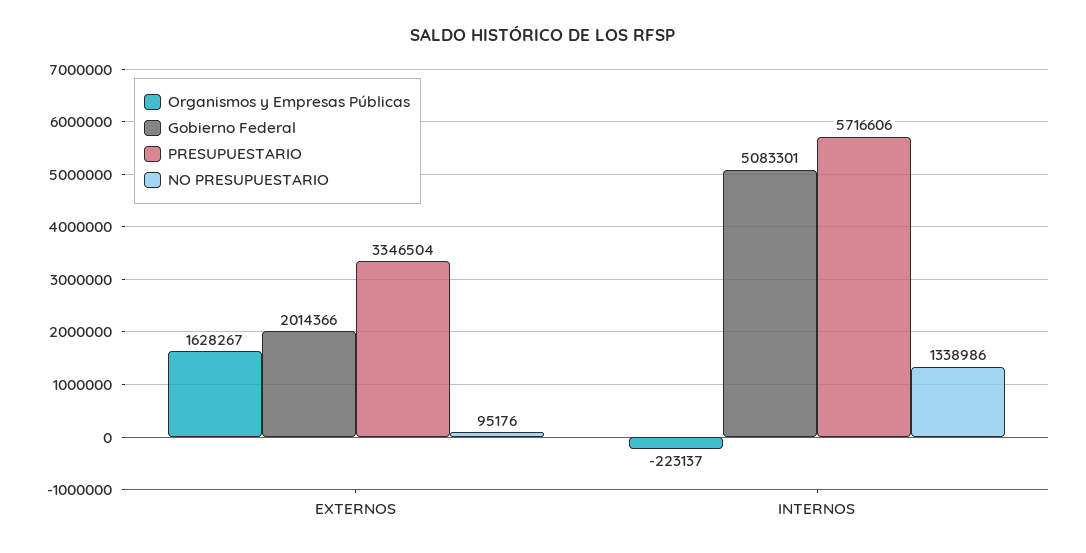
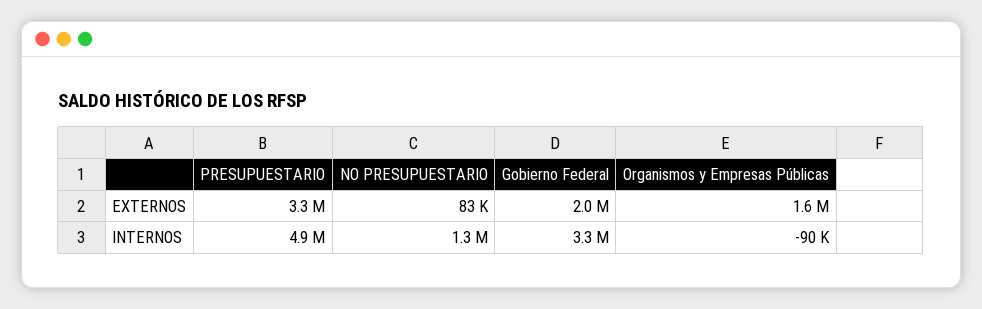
  {
    "Organismos y Empresas Públicas": {
      "EXTERNOS": 1628267,
-     "INTERNOS": -223137
+     "INTERNOS": -90000
    },
    "Gobierno Federal": {
      "EXTERNOS": 2014366,
-     "INTERNOS": 5083301
+     "INTERNOS": 3300000
    },
    "PRESUPUESTARIO": {
      "EXTERNOS": 3346504,
-     "INTERNOS": 5716606
+     "INTERNOS": 4900000
    },
    "NO PRESUPUESTARIO": {
-     "EXTERNOS": 95176,
+     "EXTERNOS": 83000,
      "INTERNOS": 1338986
    }
  }

